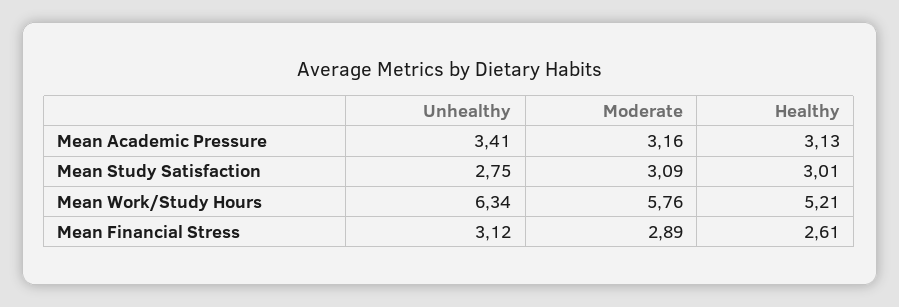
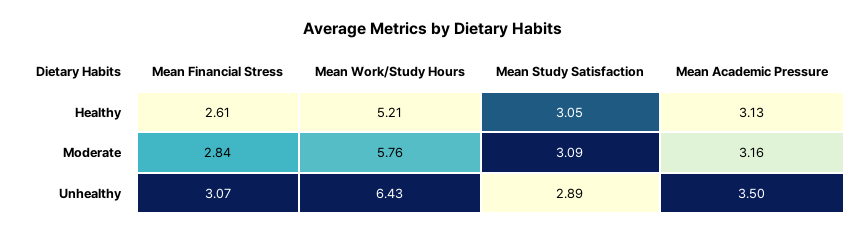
  {
    "Unhealthy": {
-     "Mean Academic Pressure": 3.41,
+     "Mean Academic Pressure": 3.5,
-     "Mean Study Satisfaction": 2.75,
+     "Mean Study Satisfaction": 2.89,
-     "Mean Work/Study Hours": 6.34,
+     "Mean Work/Study Hours": 6.43,
-     "Mean Financial Stress": 3.12
+     "Mean Financial Stress": 3.07
    },
    "Moderate": {
      "Mean Academic Pressure": 3.16,
      "Mean Study Satisfaction": 3.09,
      "Mean Work/Study Hours": 5.76,
-     "Mean Financial Stress": 2.89
+     "Mean Financial Stress": 2.84
    },
    "Healthy": {
      "Mean Academic Pressure": 3.13,
-     "Mean Study Satisfaction": 3.01,
+     "Mean Study Satisfaction": 3.05,
      "Mean Work/Study Hours": 5.21,
      "Mean Financial Stress": 2.61
    }
  }

